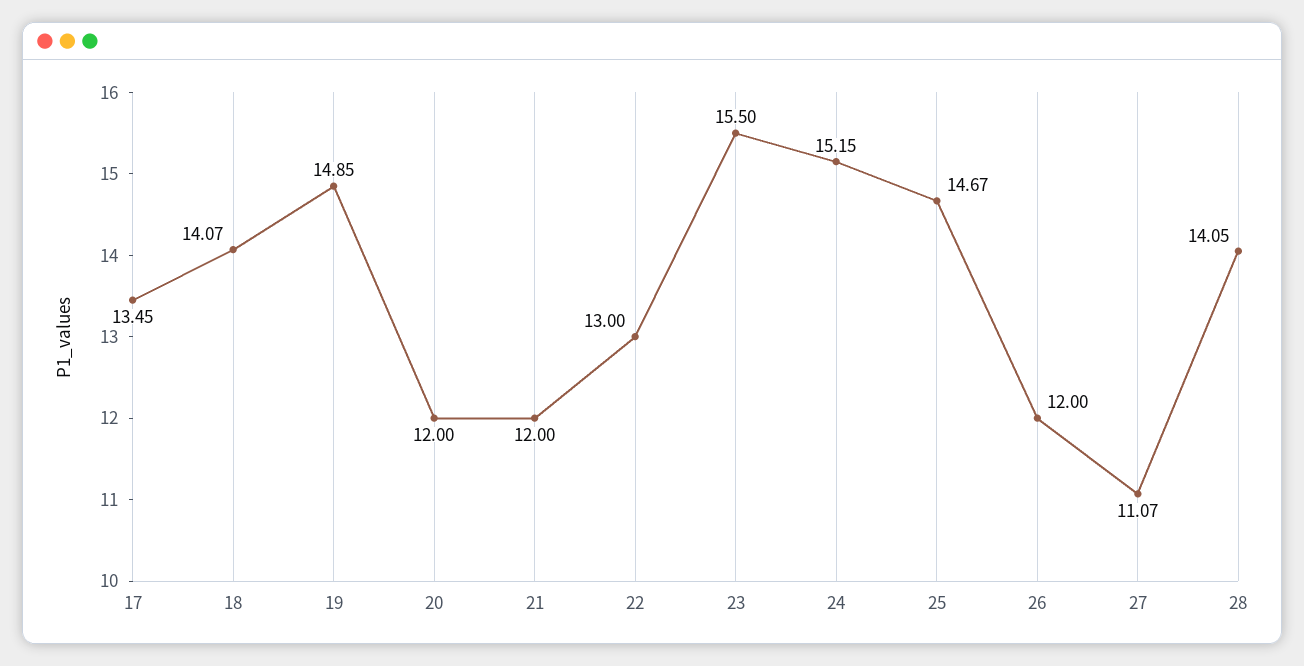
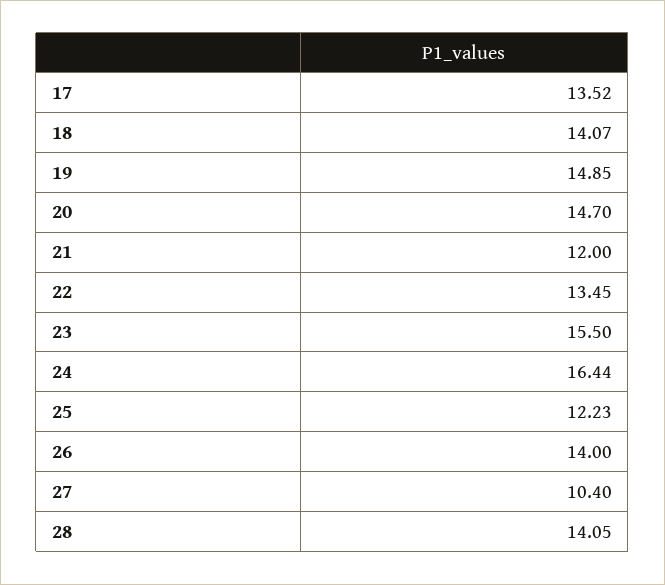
  {
-   "17": 13.45,
+   "17": 13.52,
    "18": 14.07,
    "19": 14.85,
-   "20": 12,
+   "20": 14.7,
    "21": 12,
-   "22": 13,
+   "22": 13.45,
    "23": 15.5,
-   "24": 15.15,
+   "24": 16.44,
-   "25": 14.67,
+   "25": 12.23,
-   "26": 12,
+   "26": 14,
-   "27": 11.07,
+   "27": 10.4,
    "28": 14.05
  }

